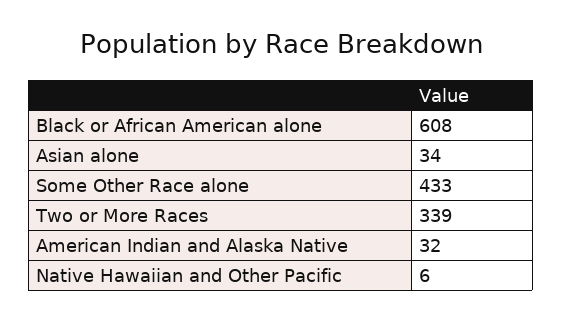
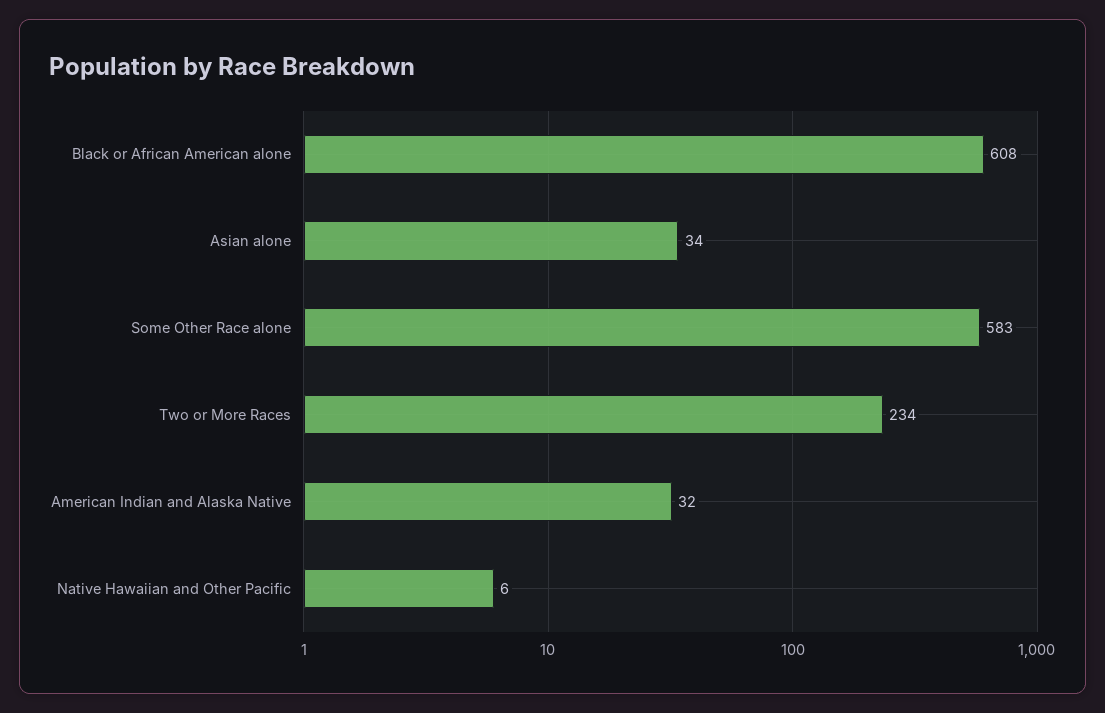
  {
    "Black or African American alone": 608,
    "Asian alone": 34,
-   "Some Other Race alone": 433,
+   "Some Other Race alone": 583,
-   "Two or More Races": 339,
+   "Two or More Races": 234,
    "American Indian and Alaska Native": 32,
    "Native Hawaiian and Other Pacific": 6
  }

